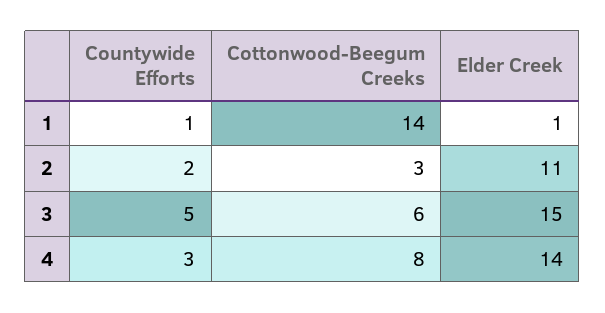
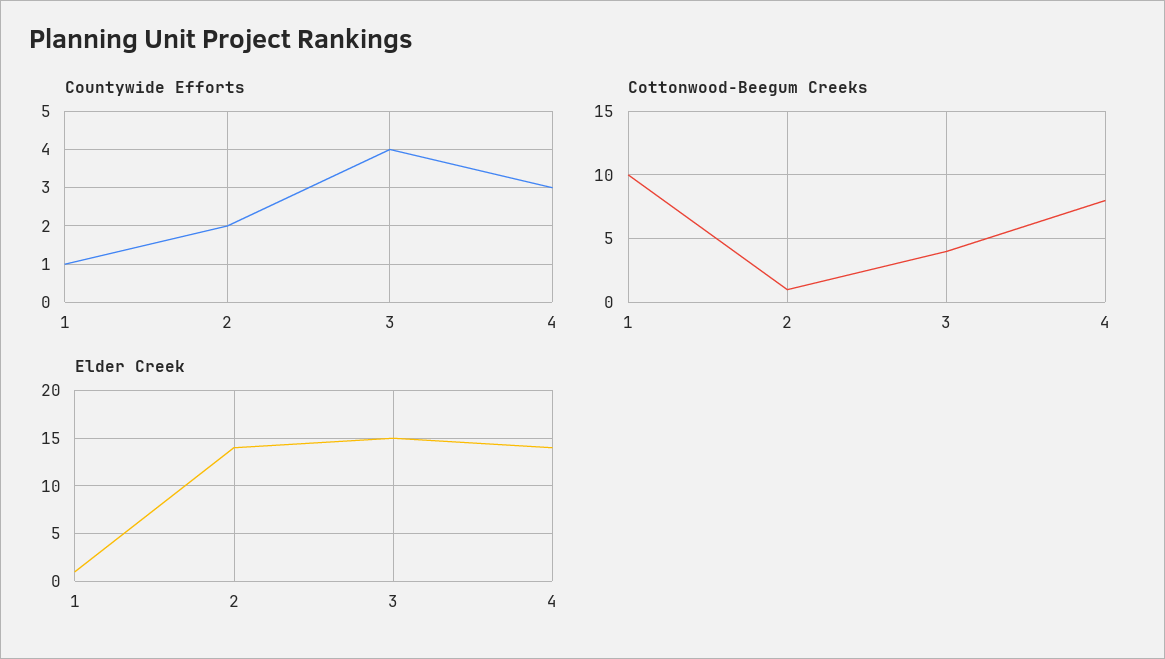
  {
    "Countywide Efforts": {
      "1": 1,
      "2": 2,
-     "3": 5,
+     "3": 4,
      "4": 3
    },
    "Cottonwood-Beegum Creeks": {
-     "1": 14,
+     "1": 10,
-     "2": 3,
+     "2": 1,
-     "3": 6,
+     "3": 4,
      "4": 8
    },
    "Elder Creek": {
      "1": 1,
-     "2": 11,
+     "2": 14,
      "3": 15,
      "4": 14
    }
  }

